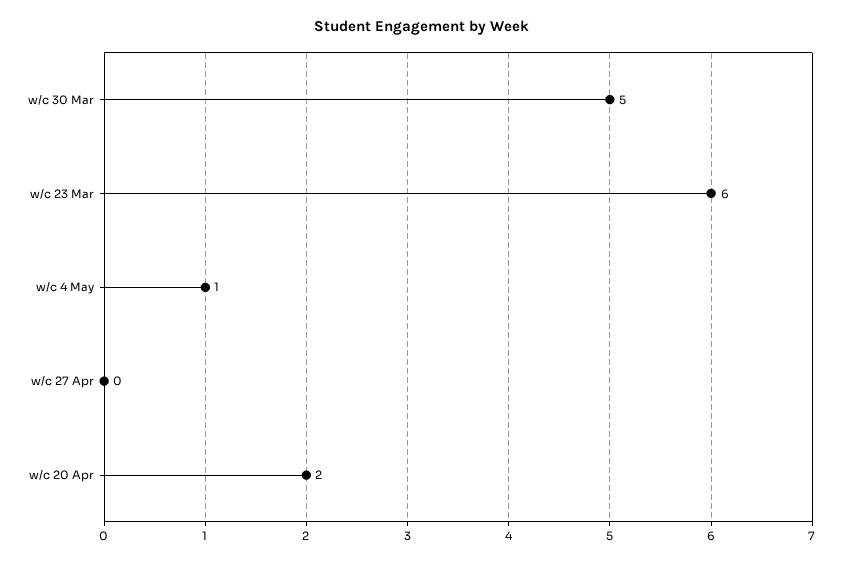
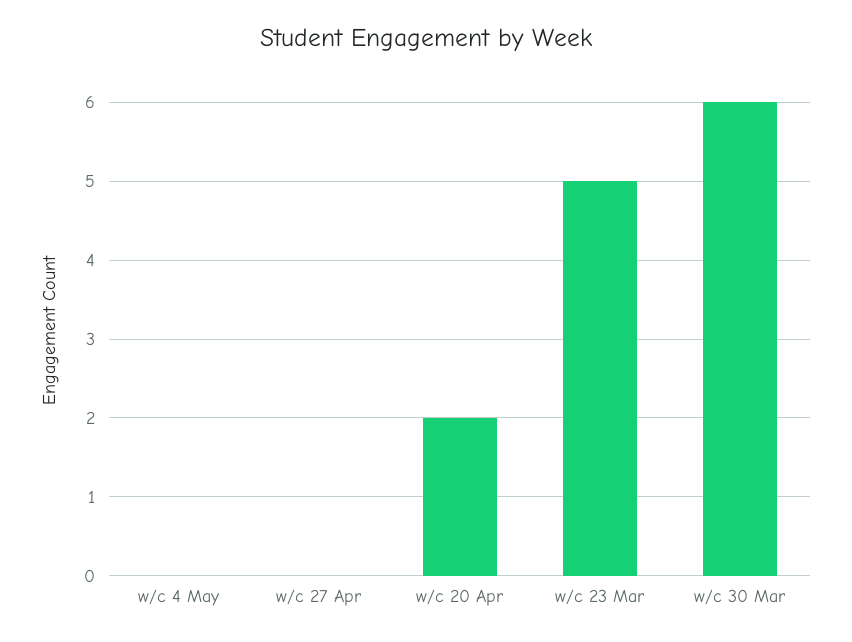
  {
-   "w/c 30 Mar": 5,
+   "w/c 30 Mar": 6,
-   "w/c 23 Mar": 6,
+   "w/c 23 Mar": 5,
-   "w/c 4 May": 1,
+   "w/c 4 May": 0,
    "w/c 27 Apr": 0,
    "w/c 20 Apr": 2
  }

